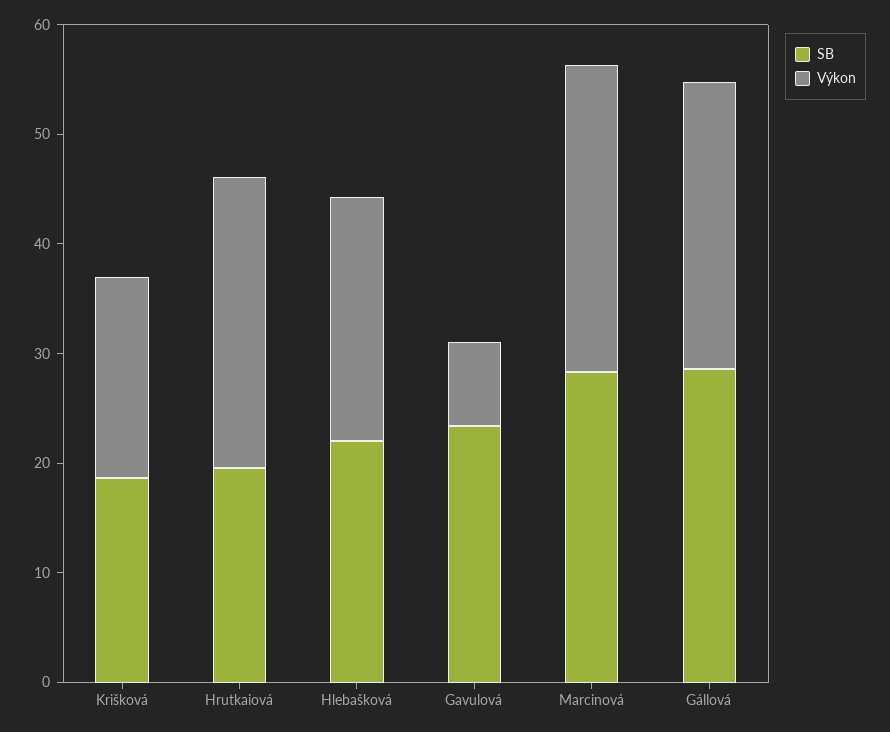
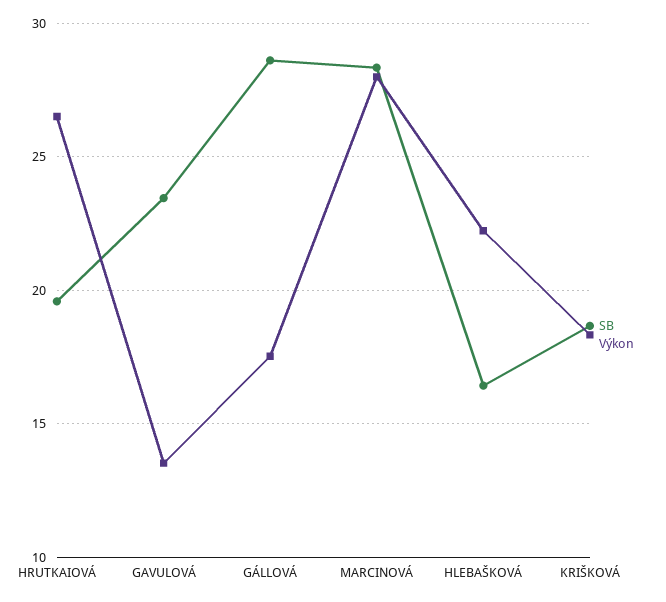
  {
    "SB": {
      "Krišková": 18.5,
      "Hrutkaiová": 19.5,
-     "Hlebašková": 22,
+     "Hlebašková": 16.5,
      "Gavulová": 23.5,
      "Marcinová": 28.5,
      "Gállová": 28.5
    },
    "Výkon": {
      "Krišková": 18.5,
      "Hrutkaiová": 26.5,
      "Hlebašková": 22,
-     "Gavulová": 8,
+     "Gavulová": 13.5,
      "Marcinová": 28,
-     "Gállová": 26
+     "Gállová": 17.5
    }
  }

